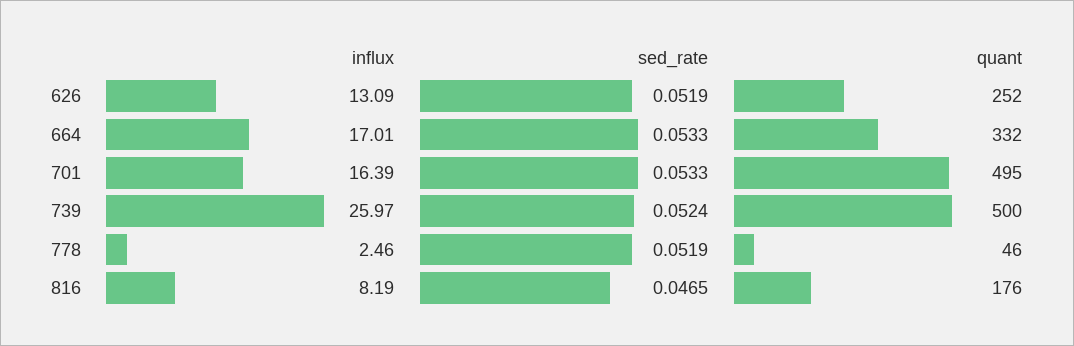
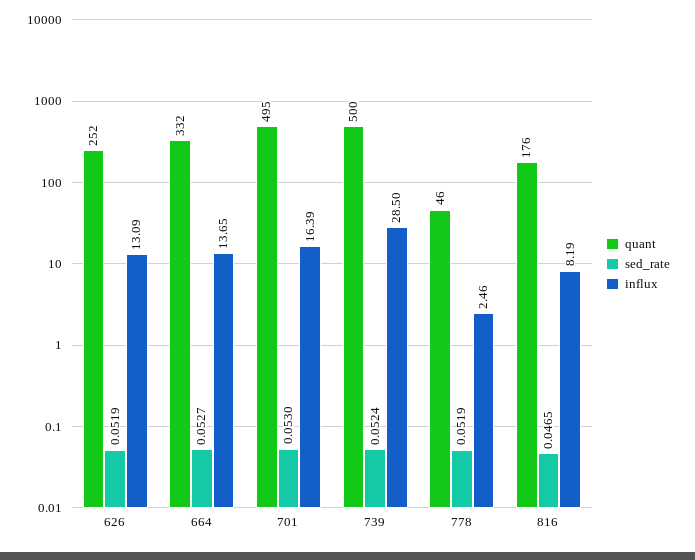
  {
    "influx": {
      "626": 13.09,
-     "664": 17.01,
+     "664": 13.65,
      "701": 16.39,
-     "739": 25.97,
+     "739": 28.5,
      "778": 2.46,
      "816": 8.19
    },
    "sed_rate": {
      "626": 0.0519,
-     "664": 0.0533,
+     "664": 0.0527,
-     "701": 0.0533,
+     "701": 0.053,
      "739": 0.0524,
      "778": 0.0519,
      "816": 0.0465
    },
    "quant": {
      "626": 252,
      "664": 332,
      "701": 495,
      "739": 500,
      "778": 46,
      "816": 176
    }
  }

